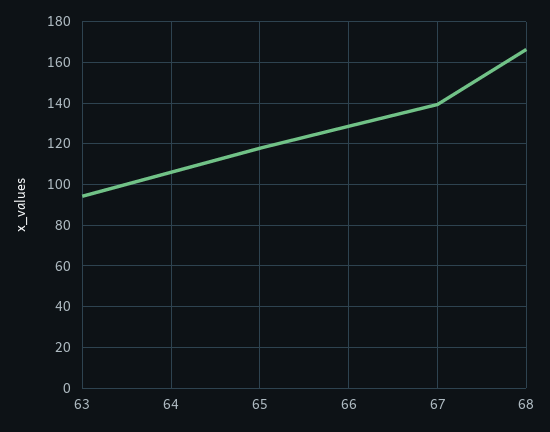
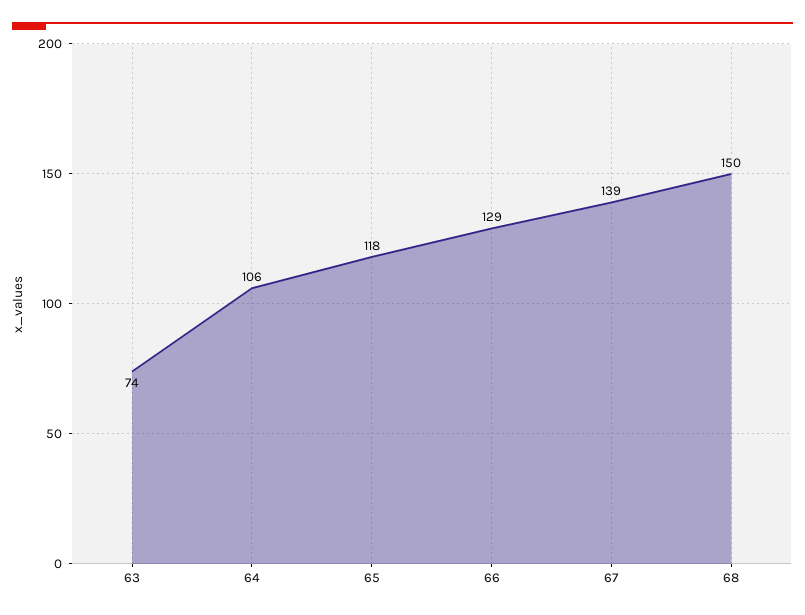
  {
-   "63": 95,
+   "63": 74,
    "64": 106,
    "65": 118,
    "66": 129,
    "67": 139,
-   "68": 165
+   "68": 150
  }

